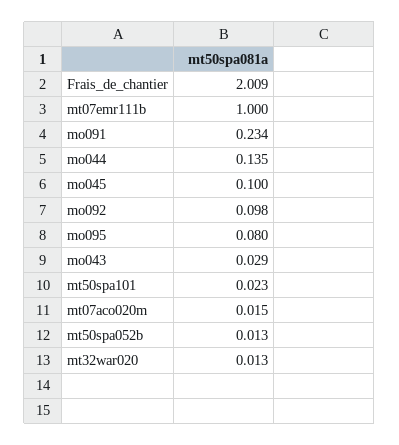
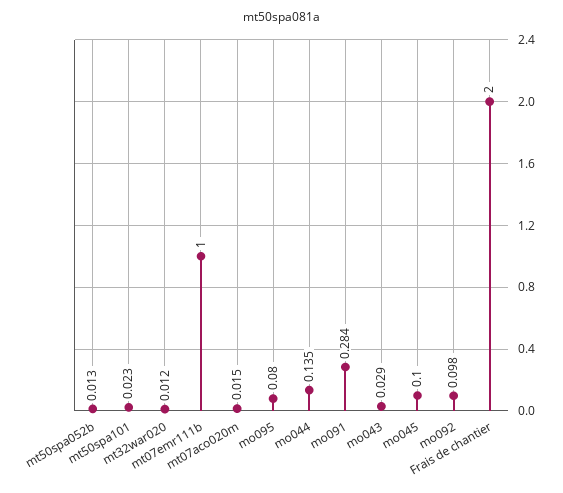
  {
-   "Frais_de_chantier": 2.009,
+   "Frais_de_chantier": 2,
    "mt07emr111b": 1,
-   "mo091": 0.234,
+   "mo091": 0.284,
    "mo044": 0.135,
    "mo045": 0.1,
    "mo092": 0.098,
    "mo095": 0.08,
    "mo043": 0.029,
    "mt50spa101": 0.023,
    "mt07aco020m": 0.015,
    "mt50spa052b": 0.013,
-   "mt32war020": 0.013
+   "mt32war020": 0.012
  }

